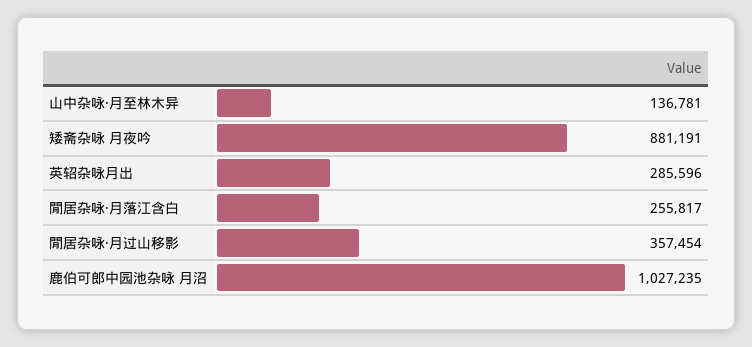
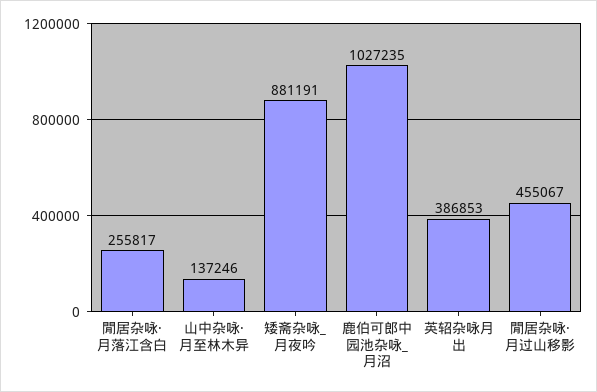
  {
-   "山中杂咏·月至林木异": 136781,
+   "山中杂咏·月至林木异": 137246,
    "矮斋杂咏 月夜吟": 881191,
-   "英轺杂咏月出": 285596,
+   "英轺杂咏月出": 386853,
    "閒居杂咏·月落江含白": 255817,
-   "閒居杂咏·月过山移影": 357454,
+   "閒居杂咏·月过山移影": 455067,
    "鹿伯可郎中园池杂咏 月沼": 1027235
  }

